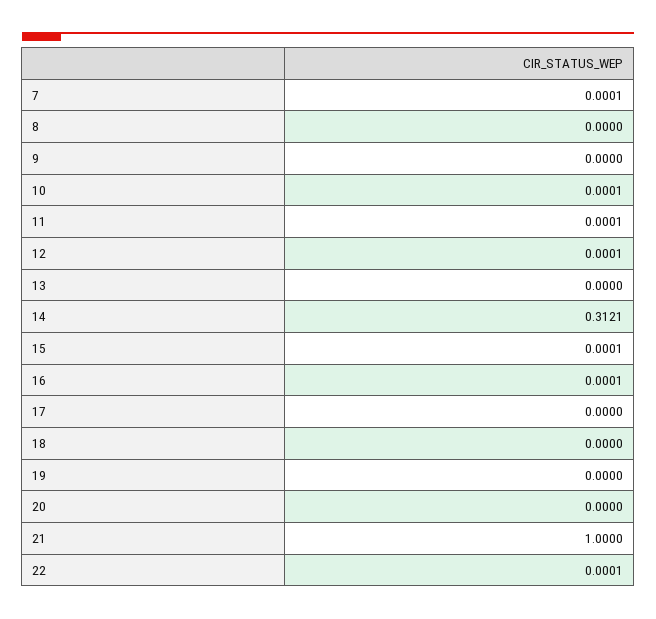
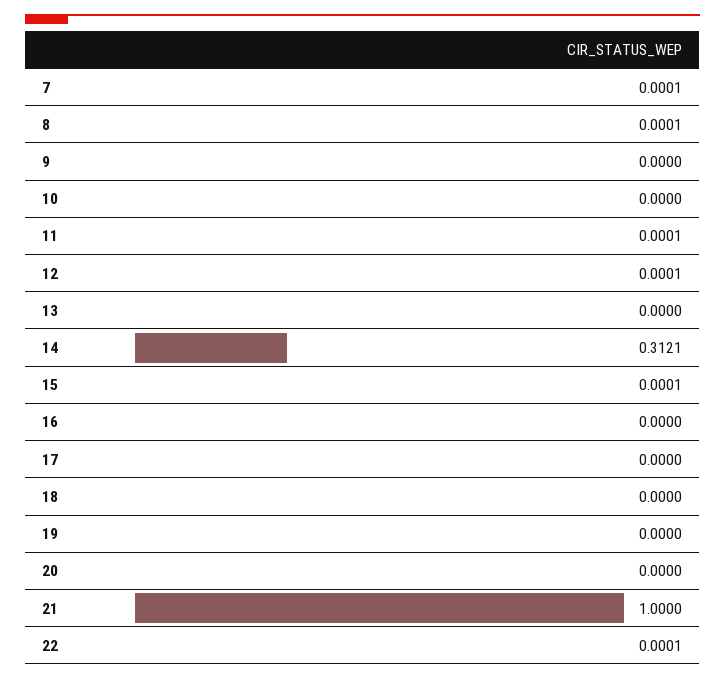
  {
    "7": 0.0001,
-   "8": 0,
+   "8": 0.0001,
    "9": 0,
-   "10": 0.0001,
+   "10": 0,
    "11": 0.0001,
    "12": 0.0001,
    "13": 0,
    "14": 0.3121,
    "15": 0.0001,
-   "16": 0.0001,
+   "16": 0,
    "17": 0,
    "18": 0,
    "19": 0,
    "20": 0,
    "21": 1,
    "22": 0.0001
  }

